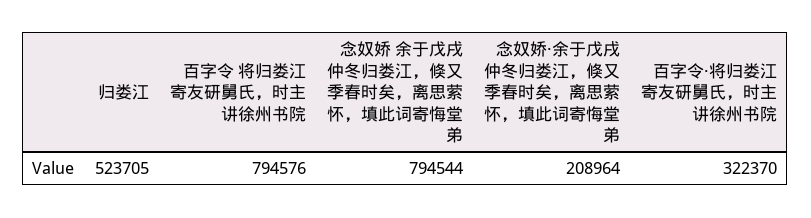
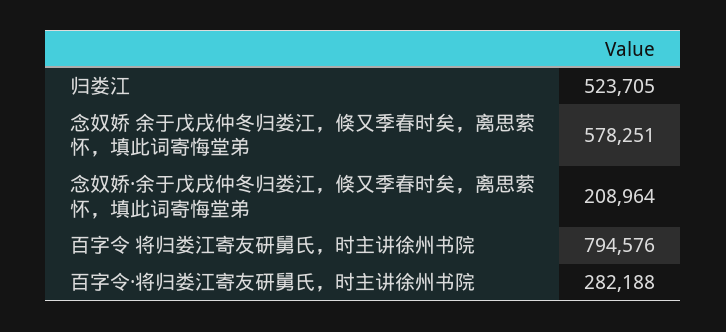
  {
    "归娄江": 523705,
    "百字令 将归娄江寄友研舅氏，时主讲徐州书院": 794576,
-   "念奴娇 余于戊戌仲冬归娄江，倏又季春时矣，离思萦怀，填此词寄悔堂弟": 794544,
+   "念奴娇 余于戊戌仲冬归娄江，倏又季春时矣，离思萦怀，填此词寄悔堂弟": 578251,
    "念奴娇·余于戊戌仲冬归娄江，倏又季春时矣，离思萦怀，填此词寄悔堂弟": 208964,
-   "百字令·将归娄江寄友研舅氏，时主讲徐州书院": 322370
+   "百字令·将归娄江寄友研舅氏，时主讲徐州书院": 282188
  }

